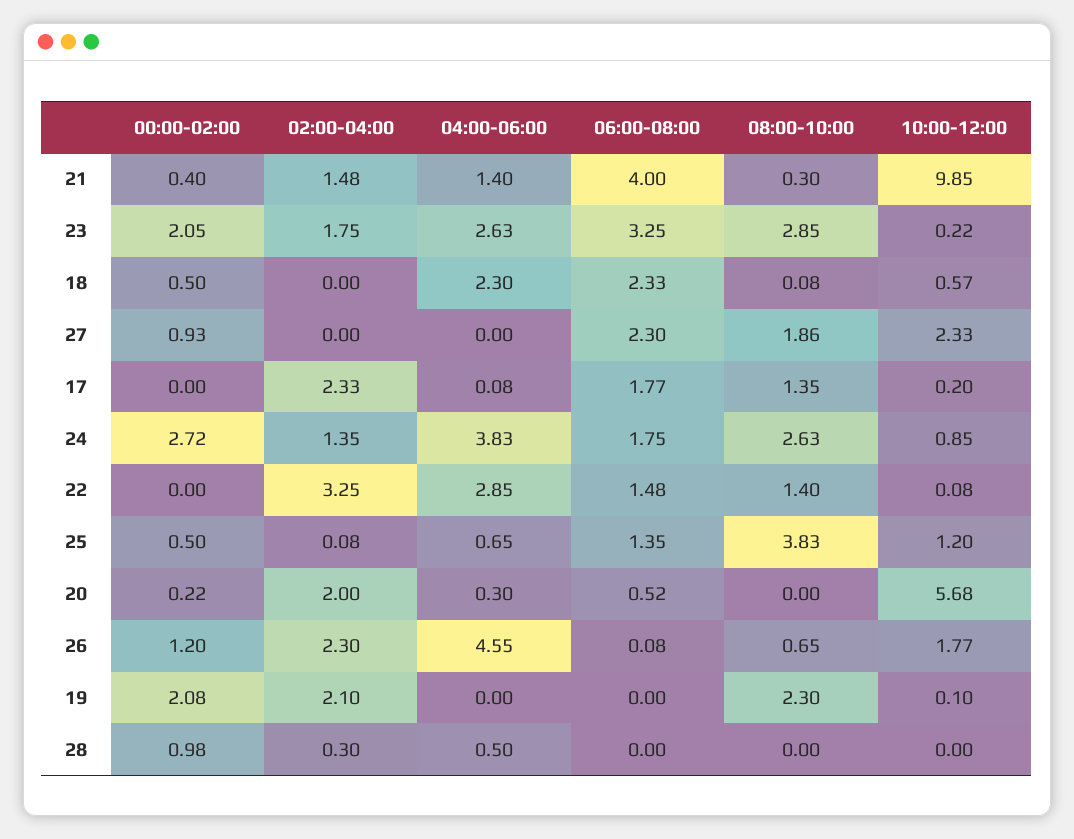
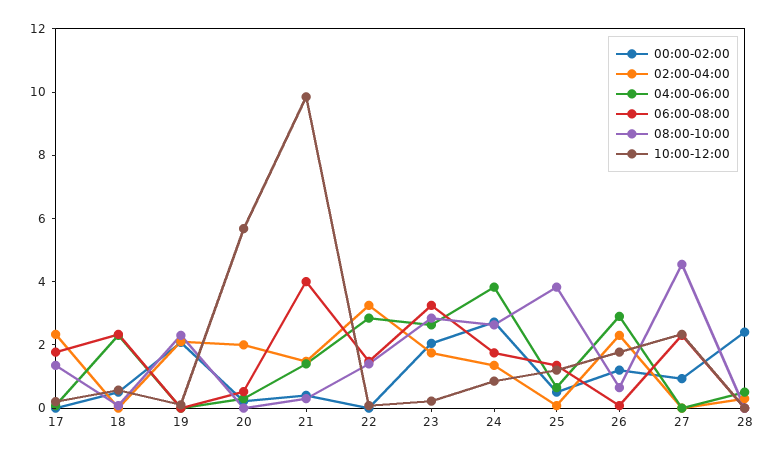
  {
    "00:00-02:00": {
      "21": 0.4,
      "23": 2.05,
      "18": 0.5,
      "27": 0.93,
      "17": 0,
      "24": 2.72,
      "22": 0,
      "25": 0.5,
      "20": 0.22,
      "26": 1.2,
      "19": 2.08,
-     "28": 0.98
+     "28": 2.5
    },
    "02:00-04:00": {
      "21": 1.48,
      "23": 1.75,
      "18": 0,
      "27": 0,
      "17": 2.33,
      "24": 1.35,
      "22": 3.25,
      "25": 0.08,
      "20": 2,
      "26": 2.3,
      "19": 2.1,
      "28": 0.3
    },
    "04:00-06:00": {
      "21": 1.4,
      "23": 2.63,
      "18": 2.3,
      "27": 0,
      "17": 0.08,
      "24": 3.83,
      "22": 2.85,
      "25": 0.65,
      "20": 0.3,
-     "26": 4.55,
+     "26": 3,
      "19": 0,
      "28": 0.5
    },
    "06:00-08:00": {
      "21": 4,
      "23": 3.25,
      "18": 2.33,
      "27": 2.3,
      "17": 1.77,
      "24": 1.75,
      "22": 1.48,
      "25": 1.35,
      "20": 0.52,
      "26": 0.08,
      "19": 0,
      "28": 0
    },
    "08:00-10:00": {
      "21": 0.3,
      "23": 2.85,
      "18": 0.08,
-     "27": 1.86,
+     "27": 4.5,
      "17": 1.35,
      "24": 2.63,
      "22": 1.4,
      "25": 3.83,
      "20": 0,
      "26": 0.65,
      "19": 2.3,
      "28": 0
    },
    "10:00-12:00": {
      "21": 9.85,
      "23": 0.22,
      "18": 0.57,
      "27": 2.33,
      "17": 0.2,
      "24": 0.85,
      "22": 0.08,
      "25": 1.2,
      "20": 5.68,
      "26": 1.77,
      "19": 0.1,
      "28": 0
    }
  }

